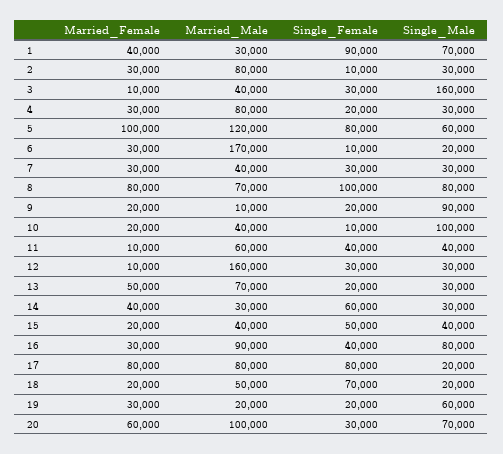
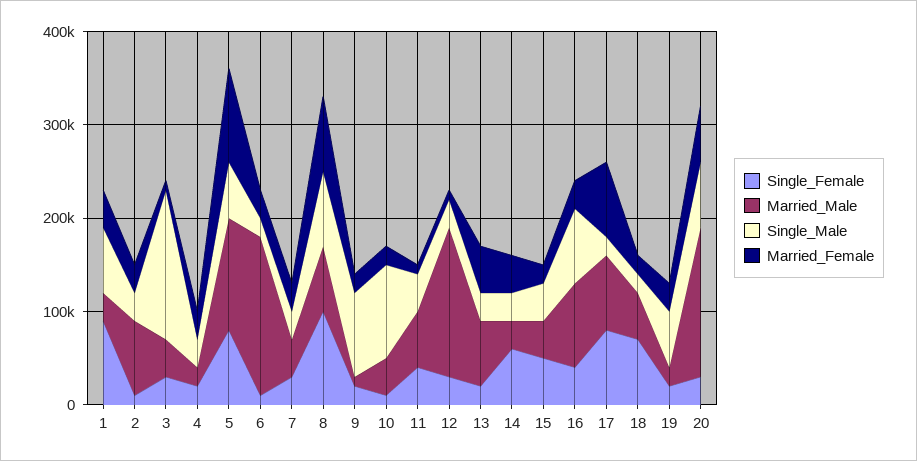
  {
    "Married_Female": {
      "1": 40000,
      "2": 30000,
      "3": 10000,
      "4": 30000,
      "5": 100000,
      "6": 30000,
      "7": 30000,
      "8": 80000,
      "9": 20000,
      "10": 20000,
      "11": 10000,
      "12": 10000,
      "13": 50000,
      "14": 40000,
      "15": 20000,
      "16": 30000,
      "17": 80000,
      "18": 20000,
      "19": 30000,
      "20": 60000
    },
    "Married_Male": {
      "1": 30000,
      "2": 80000,
      "3": 40000,
-     "4": 80000,
+     "4": 20000,
      "5": 120000,
      "6": 170000,
      "7": 40000,
      "8": 70000,
      "9": 10000,
      "10": 40000,
      "11": 60000,
      "12": 160000,
      "13": 70000,
      "14": 30000,
      "15": 40000,
      "16": 90000,
      "17": 80000,
      "18": 50000,
      "19": 20000,
-     "20": 100000
+     "20": 160000
    },
    "Single_Female": {
      "1": 90000,
      "2": 10000,
      "3": 30000,
      "4": 20000,
      "5": 80000,
      "6": 10000,
      "7": 30000,
      "8": 100000,
      "9": 20000,
      "10": 10000,
      "11": 40000,
      "12": 30000,
      "13": 20000,
      "14": 60000,
      "15": 50000,
      "16": 40000,
      "17": 80000,
      "18": 70000,
      "19": 20000,
      "20": 30000
    },
    "Single_Male": {
      "1": 70000,
      "2": 30000,
      "3": 160000,
      "4": 30000,
      "5": 60000,
      "6": 20000,
      "7": 30000,
      "8": 80000,
      "9": 90000,
      "10": 100000,
      "11": 40000,
      "12": 30000,
      "13": 30000,
      "14": 30000,
      "15": 40000,
      "16": 80000,
      "17": 20000,
      "18": 20000,
      "19": 60000,
      "20": 70000
    }
  }

